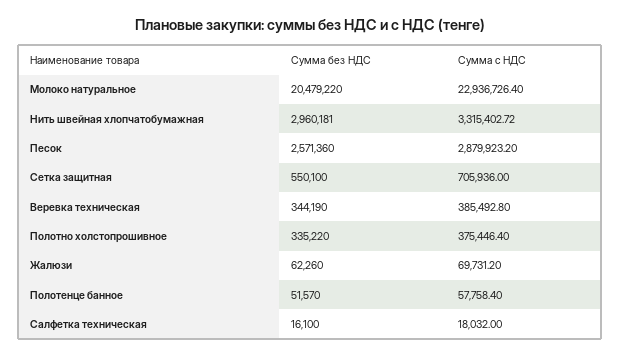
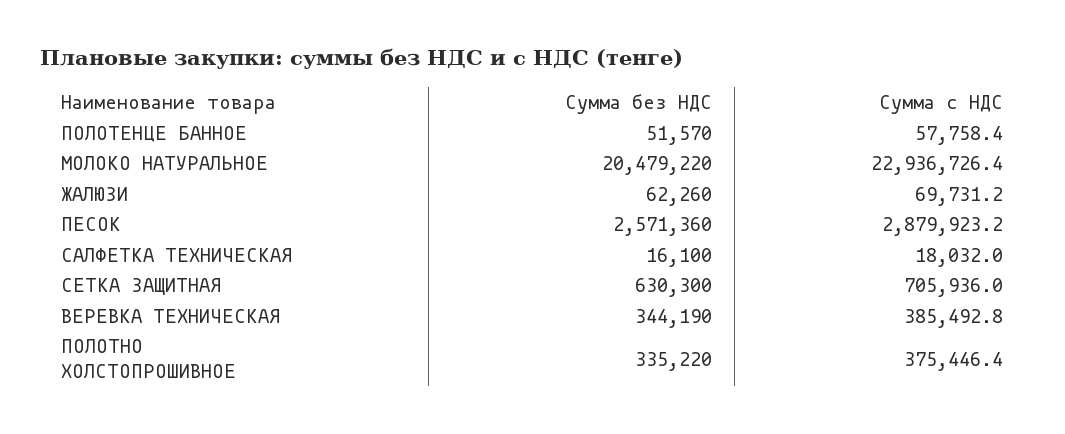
  {
    "Сумма без НДС": {
      "Молоко натуральное": 20479220,
-     "Нить швейная хлопчатобумажная": 2960181,
      "Песок": 2571360,
-     "Сетка защитная": 550100,
+     "Сетка защитная": 630300,
      "Веревка техническая": 344190,
      "Полотно холстопрошивное": 335220,
      "Жалюзи": 62260,
      "Полотенце банное": 51570,
      "Салфетка техническая": 16100
    },
    "Сумма с НДС": {
      "Молоко натуральное": 22936726.4,
-     "Нить швейная хлопчатобумажная": 3315402.72,
      "Песок": 2879923.2,
      "Сетка защитная": 705936,
      "Веревка техническая": 385492.8,
      "Полотно холстопрошивное": 375446.4,
      "Жалюзи": 69731.2,
      "Полотенце банное": 57758.4,
      "Салфетка техническая": 18032
    }
  }

